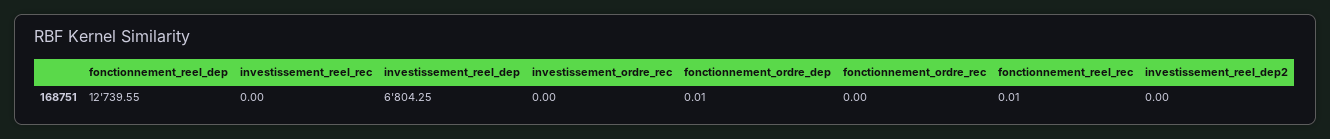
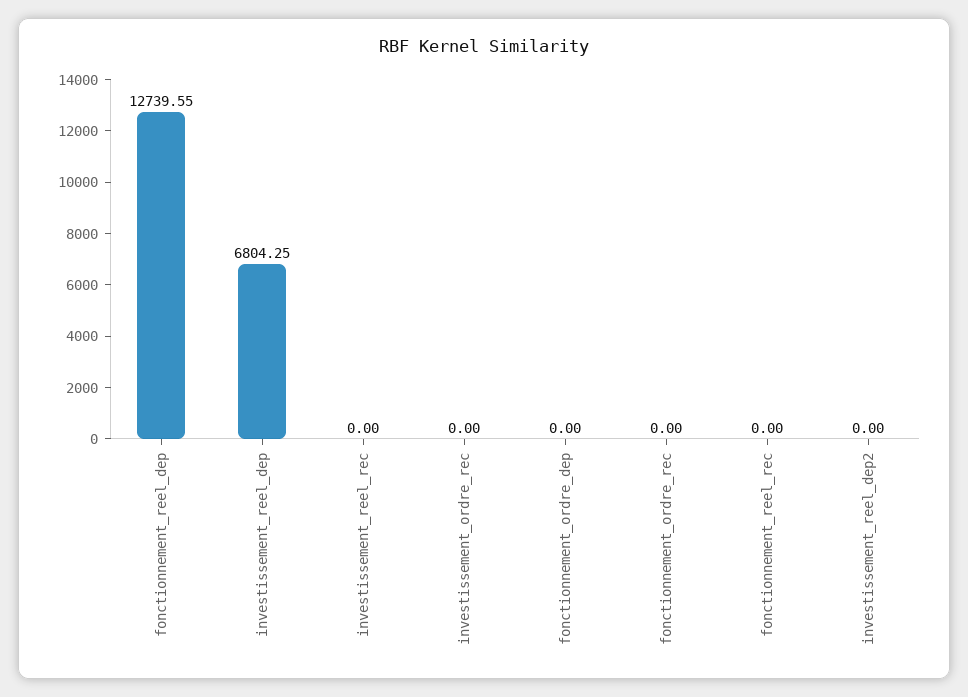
  {
    "fonctionnement_reel_dep": 12739.55,
    "investissement_reel_rec": 0,
    "investissement_reel_dep": 6804.25,
    "investissement_ordre_rec": 0,
-   "fonctionnement_ordre_dep": 0.01,
+   "fonctionnement_ordre_dep": 0,
    "fonctionnement_ordre_rec": 0,
-   "fonctionnement_reel_rec": 0.01,
+   "fonctionnement_reel_rec": 0,
    "investissement_reel_dep2": 0
  }

